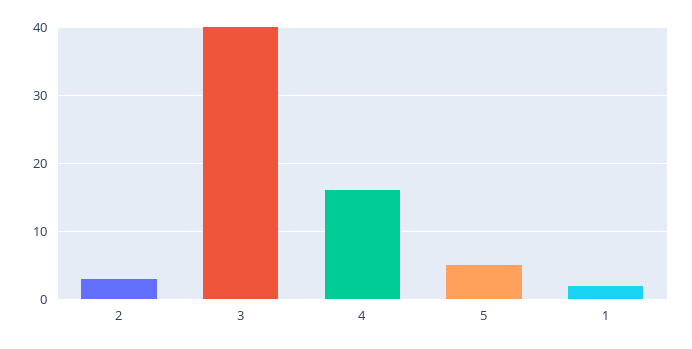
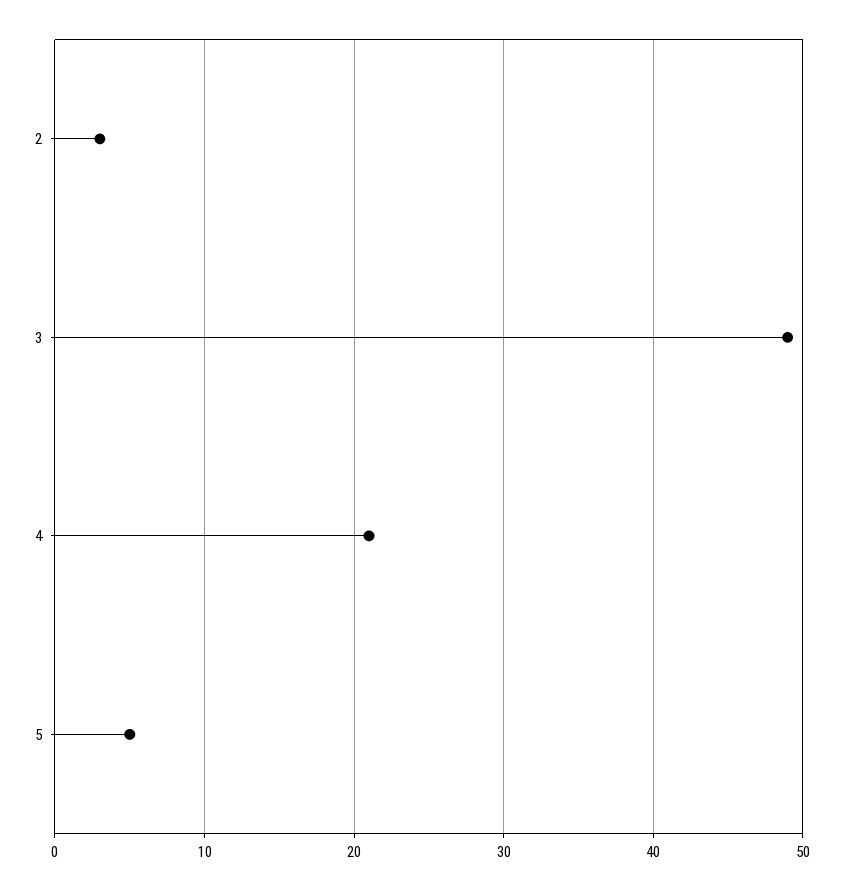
  {
    "2": 3,
-   "3": 40,
+   "3": 49,
-   "4": 16,
+   "4": 21,
-   "5": 5,
+   "5": 5
-   "1": 2
  }

